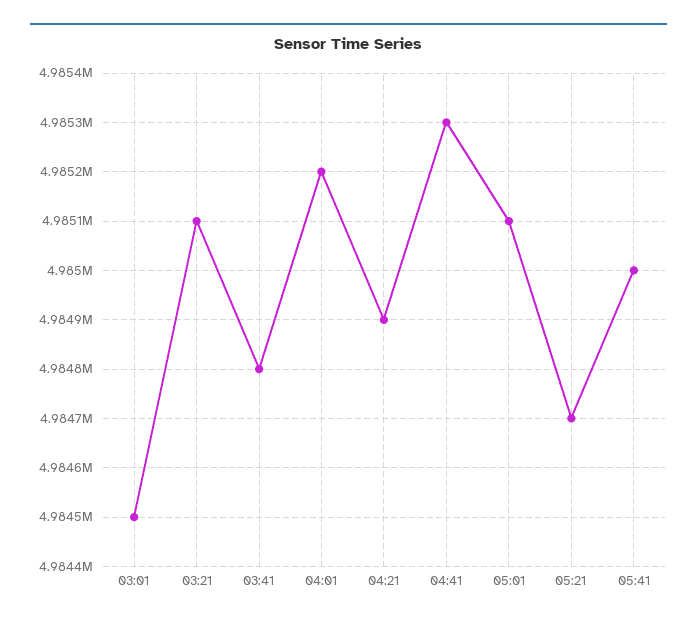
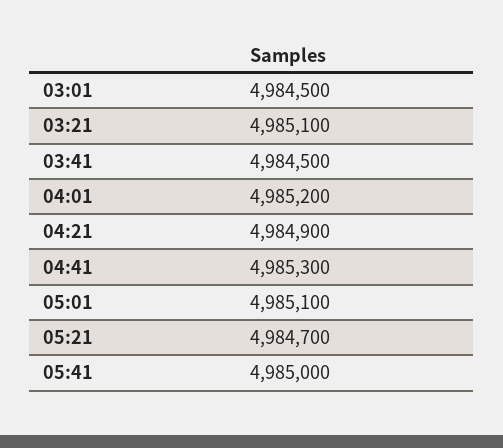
  {
    "03:01": 4984500,
    "03:21": 4985100,
-   "03:41": 4984800,
+   "03:41": 4984500,
    "04:01": 4985200,
    "04:21": 4984900,
    "04:41": 4985300,
    "05:01": 4985100,
    "05:21": 4984700,
    "05:41": 4985000
  }

